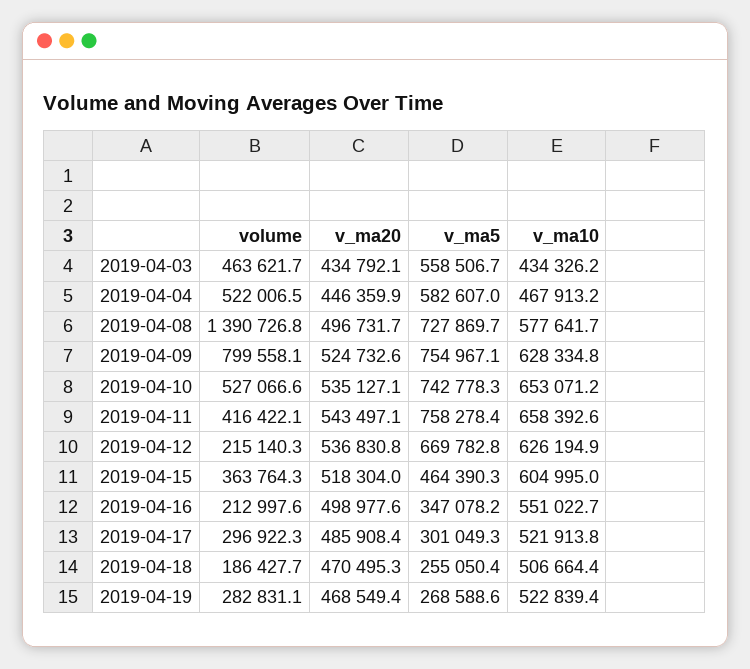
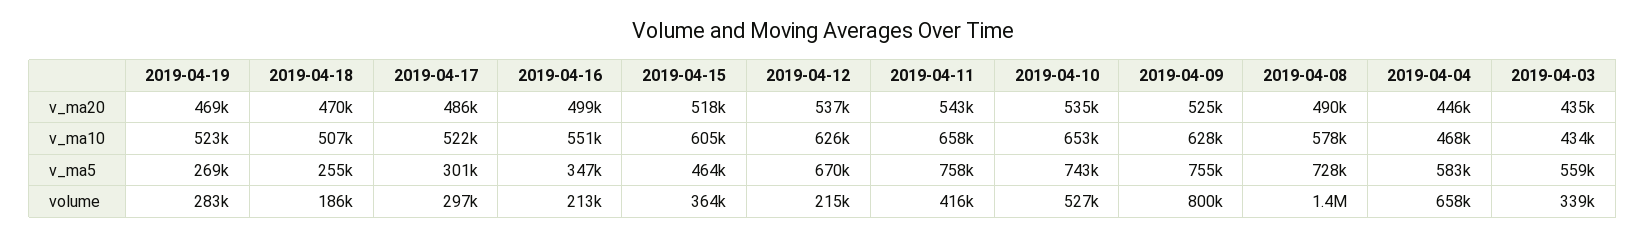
  {
    "volume": {
-     "2019-04-03": 463621.7,
+     "2019-04-03": 339000,
-     "2019-04-04": 522006.5,
+     "2019-04-04": 658000,
      "2019-04-08": 1390726.8,
      "2019-04-09": 799558.1,
      "2019-04-10": 527066.6,
      "2019-04-11": 416422.1,
      "2019-04-12": 215140.3,
      "2019-04-15": 363764.3,
      "2019-04-16": 212997.6,
      "2019-04-17": 296922.3,
      "2019-04-18": 186427.7,
      "2019-04-19": 282831.1
    },
    "v_ma20": {
      "2019-04-03": 434792.1,
      "2019-04-04": 446359.9,
-     "2019-04-08": 496731.7,
+     "2019-04-08": 490000,
      "2019-04-09": 524732.6,
      "2019-04-10": 535127.1,
      "2019-04-11": 543497.1,
      "2019-04-12": 536830.8,
      "2019-04-15": 518304,
      "2019-04-16": 498977.6,
      "2019-04-17": 485908.4,
      "2019-04-18": 470495.3,
      "2019-04-19": 468549.4
    },
    "v_ma5": {
      "2019-04-03": 558506.7,
      "2019-04-04": 582607,
      "2019-04-08": 727869.7,
      "2019-04-09": 754967.1,
      "2019-04-10": 742778.3,
      "2019-04-11": 758278.4,
      "2019-04-12": 669782.8,
      "2019-04-15": 464390.3,
      "2019-04-16": 347078.2,
      "2019-04-17": 301049.3,
      "2019-04-18": 255050.4,
      "2019-04-19": 268588.6
    },
    "v_ma10": {
      "2019-04-03": 434326.2,
      "2019-04-04": 467913.2,
      "2019-04-08": 577641.7,
      "2019-04-09": 628334.8,
      "2019-04-10": 653071.2,
      "2019-04-11": 658392.6,
      "2019-04-12": 626194.9,
      "2019-04-15": 604995,
      "2019-04-16": 551022.7,
      "2019-04-17": 521913.8,
      "2019-04-18": 506664.4,
      "2019-04-19": 522839.4
    }
  }

